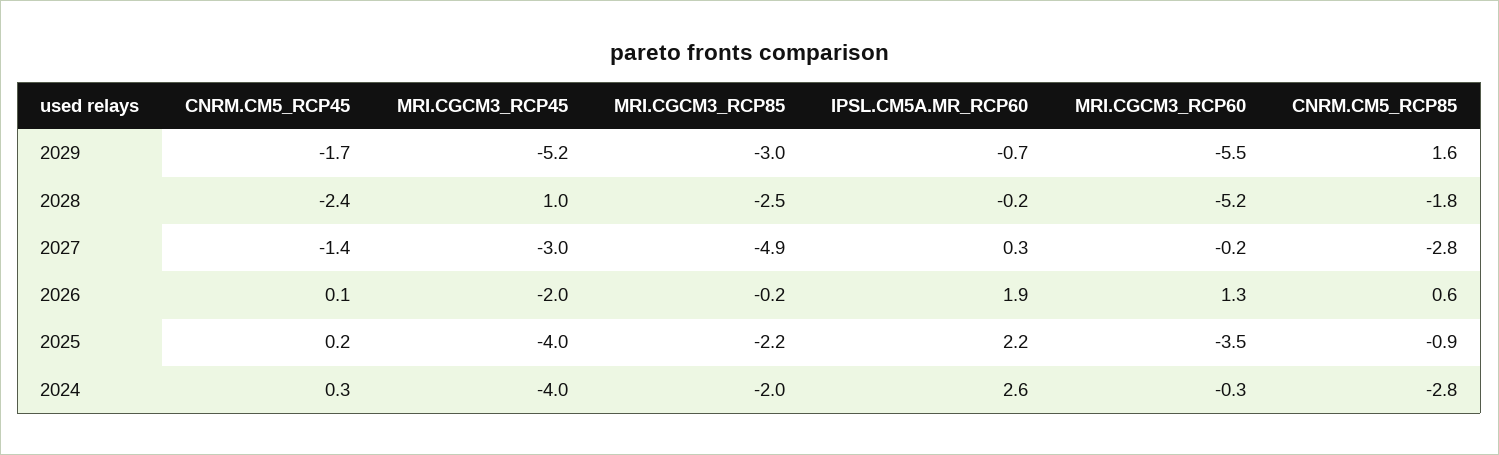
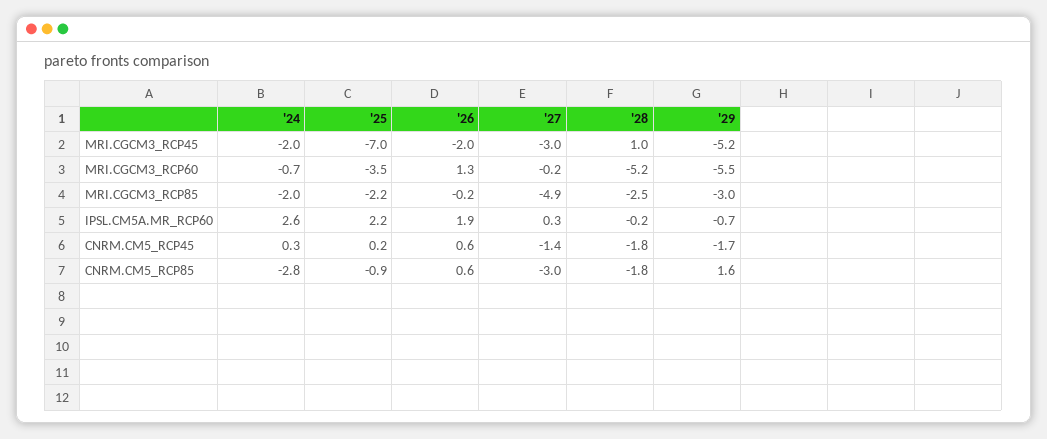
  {
    "CNRM.CM5_RCP45": {
      "2029": -1.7,
-     "2028": -2.4,
+     "2028": -1.8,
      "2027": -1.4,
-     "2026": 0.1,
+     "2026": 0.6,
      "2025": 0.2,
      "2024": 0.3
    },
    "MRI.CGCM3_RCP45": {
      "2029": -5.2,
      "2028": 1,
      "2027": -3,
      "2026": -2,
-     "2025": -4,
+     "2025": -7,
-     "2024": -4
+     "2024": -2
    },
    "MRI.CGCM3_RCP85": {
      "2029": -3,
      "2028": -2.5,
      "2027": -4.9,
      "2026": -0.2,
      "2025": -2.2,
      "2024": -2
    },
    "IPSL.CM5A.MR_RCP60": {
      "2029": -0.7,
      "2028": -0.2,
      "2027": 0.3,
      "2026": 1.9,
      "2025": 2.2,
      "2024": 2.6
    },
    "MRI.CGCM3_RCP60": {
      "2029": -5.5,
      "2028": -5.2,
      "2027": -0.2,
      "2026": 1.3,
      "2025": -3.5,
-     "2024": -0.3
+     "2024": -0.7
    },
    "CNRM.CM5_RCP85": {
      "2029": 1.6,
      "2028": -1.8,
-     "2027": -2.8,
+     "2027": -3,
      "2026": 0.6,
      "2025": -0.9,
      "2024": -2.8
    }
  }

